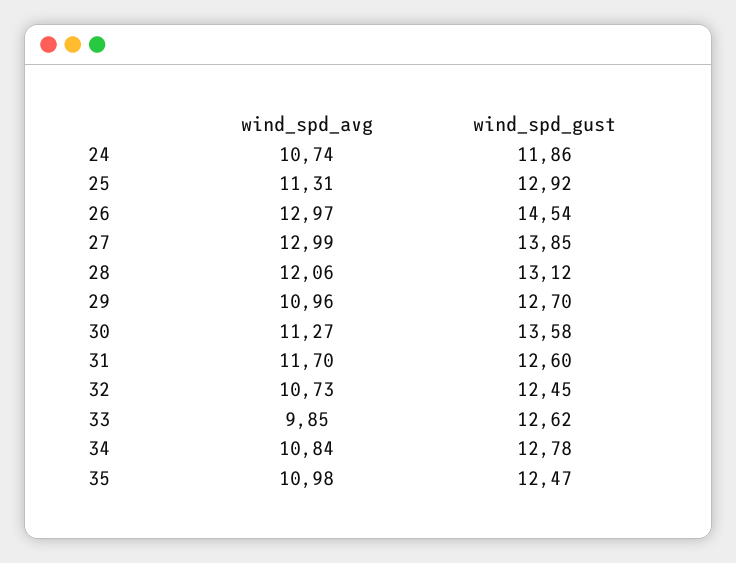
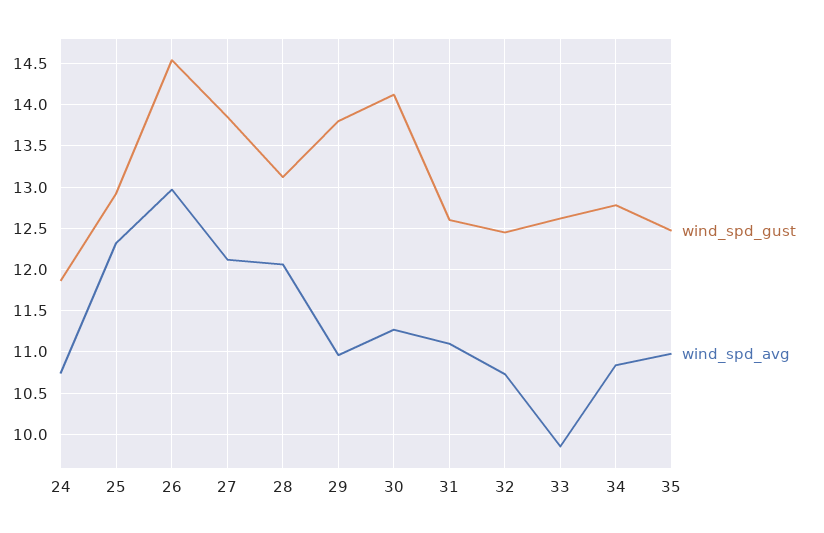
  {
    "wind_spd_avg": {
      "24": 10.74,
-     "25": 11.31,
+     "25": 12.3,
      "26": 12.97,
-     "27": 12.99,
+     "27": 12.1,
      "28": 12.06,
      "29": 10.96,
      "30": 11.27,
-     "31": 11.7,
+     "31": 11.1,
      "32": 10.73,
      "33": 9.85,
      "34": 10.84,
      "35": 10.98
    },
    "wind_spd_gust": {
      "24": 11.86,
      "25": 12.92,
      "26": 14.54,
      "27": 13.85,
      "28": 13.12,
-     "29": 12.7,
+     "29": 13.8,
-     "30": 13.58,
+     "30": 14.1,
      "31": 12.6,
      "32": 12.45,
      "33": 12.62,
      "34": 12.78,
      "35": 12.47
    }
  }

